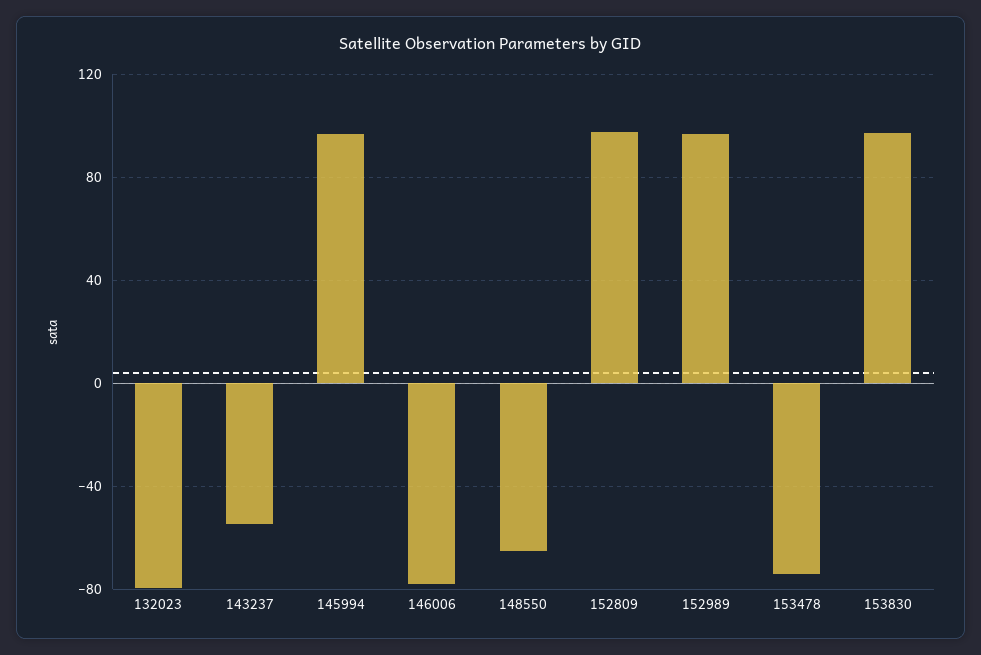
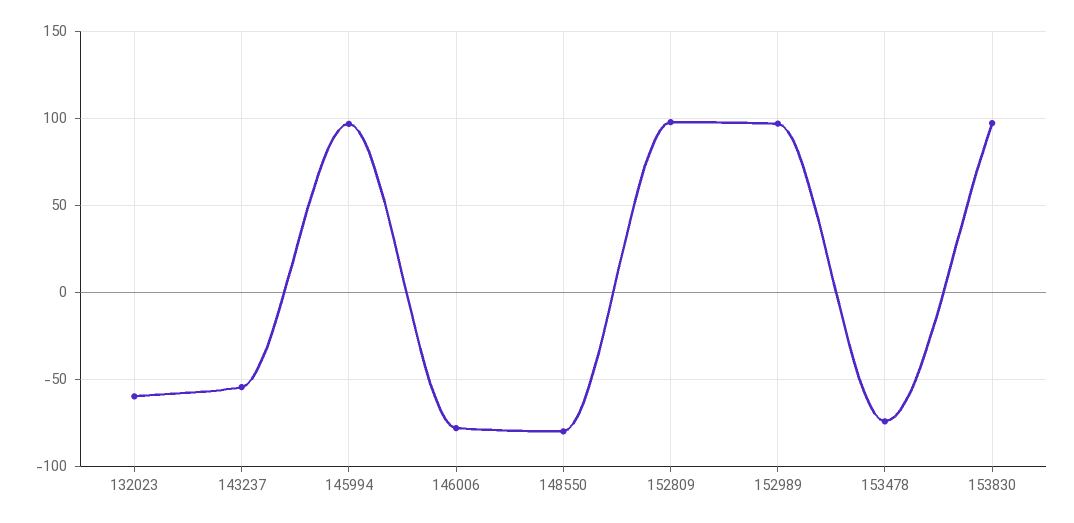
  {
-   "132023": -80,
+   "132023": -60,
    "143237": -55,
    "145994": 95,
    "146006": -80,
-   "148550": -65,
+   "148550": -80,
    "152809": 100,
    "152989": 95,
    "153478": -75,
    "153830": 95
  }

